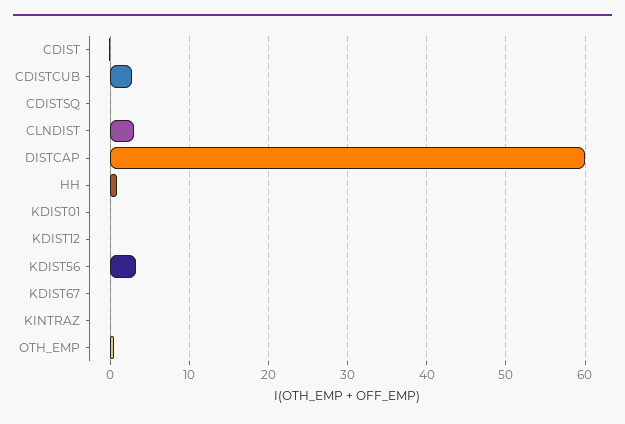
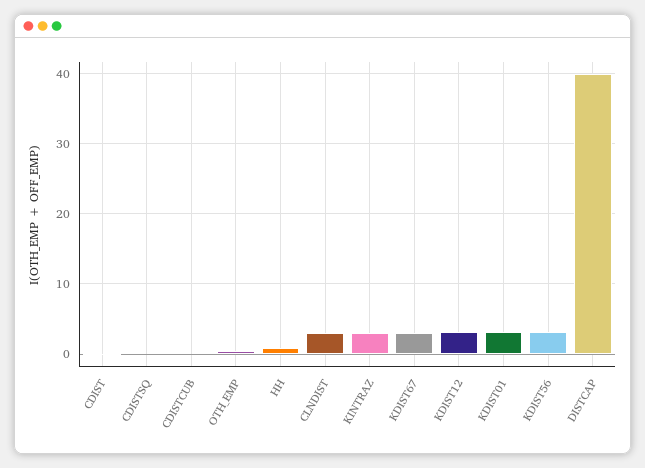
  {
    "CDIST": 0,
-   "CDISTCUB": 3,
+   "CDISTCUB": 0,
    "CDISTSQ": 0,
    "CLNDIST": 3,
-   "DISTCAP": 60,
+   "DISTCAP": 40,
    "HH": 1,
-   "KDIST01": 0,
+   "KDIST01": 3,
-   "KDIST12": 0,
+   "KDIST12": 3,
    "KDIST56": 3,
-   "KDIST67": 0,
+   "KDIST67": 3,
-   "KINTRAZ": 0,
+   "KINTRAZ": 3,
    "OTH_EMP": 0
  }

